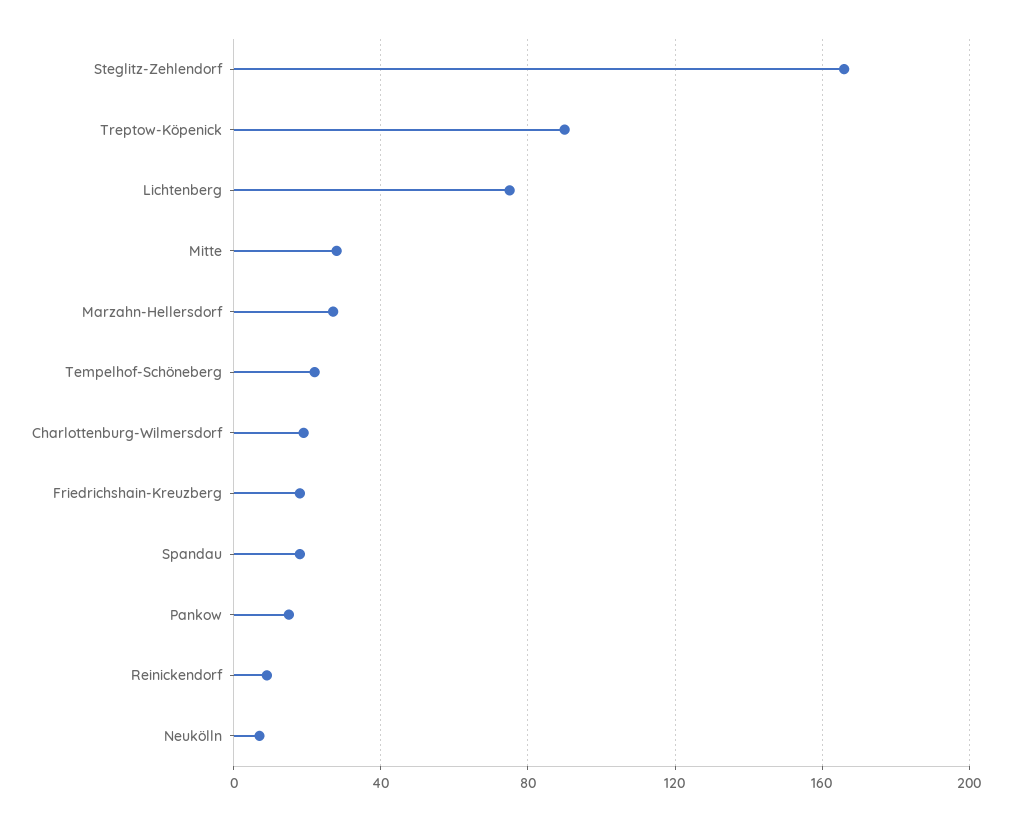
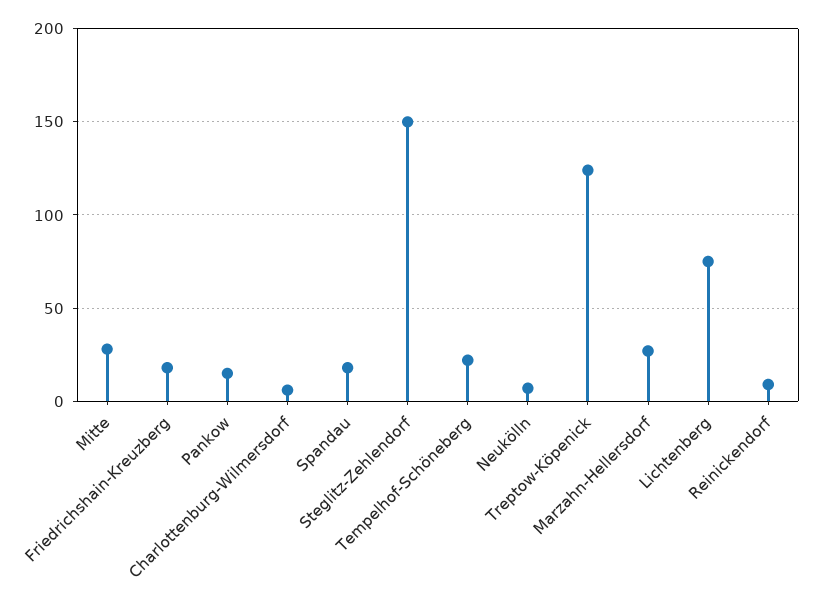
  {
-   "Steglitz-Zehlendorf": 165,
+   "Steglitz-Zehlendorf": 150,
-   "Treptow-Köpenick": 90,
+   "Treptow-Köpenick": 125,
    "Lichtenberg": 75,
    "Mitte": 30,
    "Marzahn-Hellersdorf": 25,
    "Tempelhof-Schöneberg": 20,
-   "Charlottenburg-Wilmersdorf": 20,
+   "Charlottenburg-Wilmersdorf": 5,
    "Friedrichshain-Kreuzberg": 20,
    "Spandau": 20,
    "Pankow": 15,
    "Reinickendorf": 10,
    "Neukölln": 5
  }

